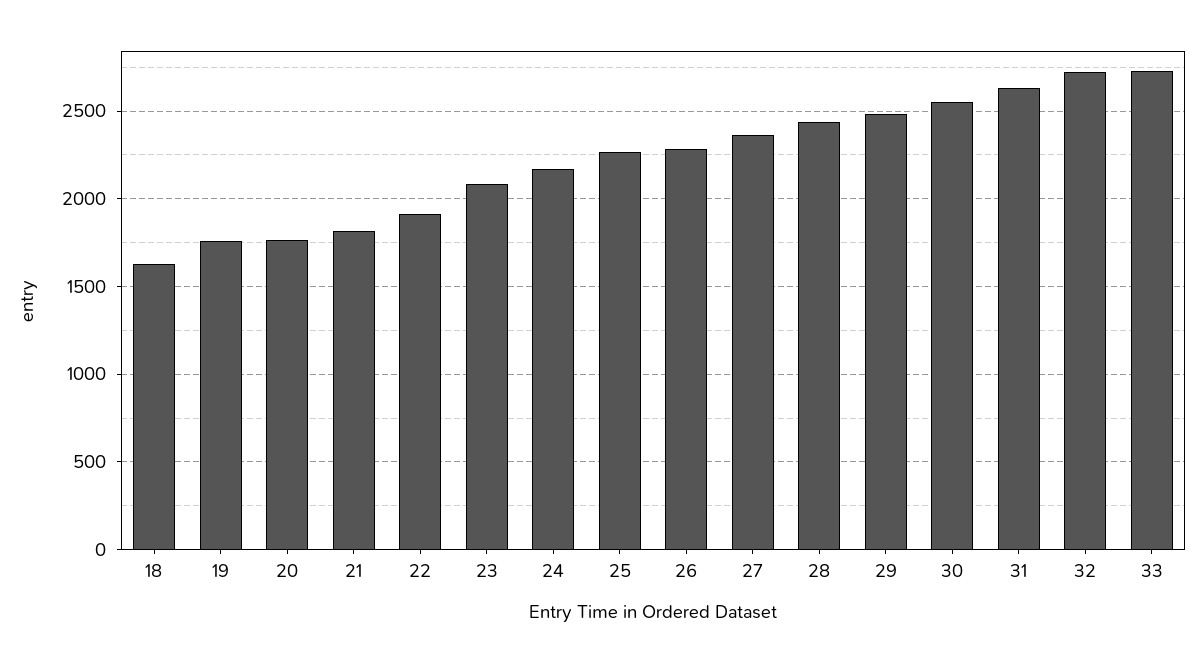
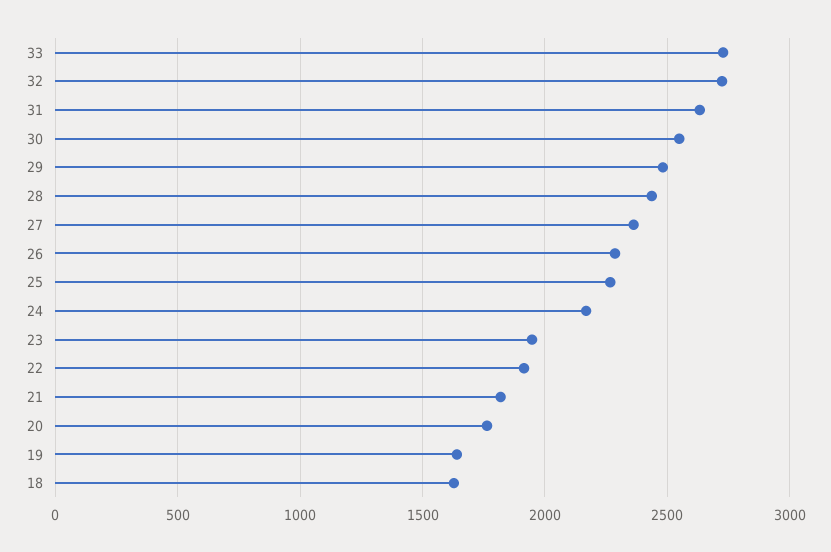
  {
    "18": 1650,
-   "19": 1750,
+   "19": 1650,
    "20": 1750,
    "21": 1800,
    "22": 1900,
-   "23": 2100,
+   "23": 1950,
    "24": 2150,
    "25": 2250,
    "26": 2300,
    "27": 2350,
    "28": 2450,
    "29": 2500,
    "30": 2550,
    "31": 2650,
    "32": 2700,
    "33": 2750
  }

